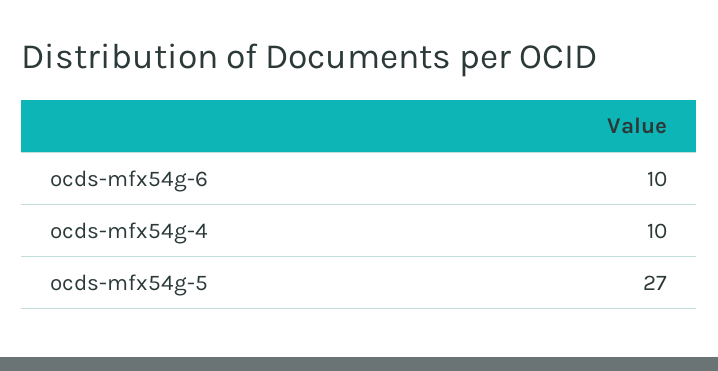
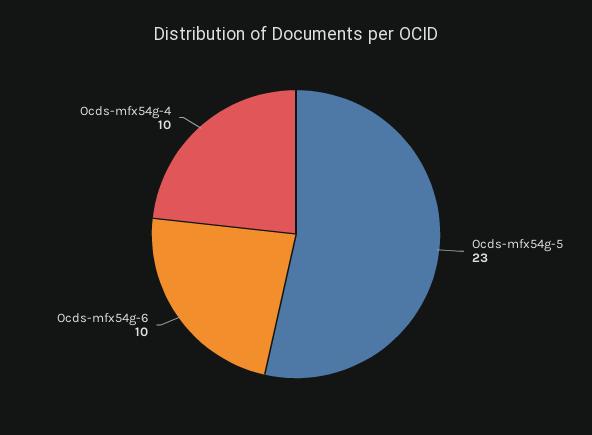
  {
    "ocds-mfx54g-6": 10,
    "ocds-mfx54g-4": 10,
-   "ocds-mfx54g-5": 27
+   "ocds-mfx54g-5": 23
  }

